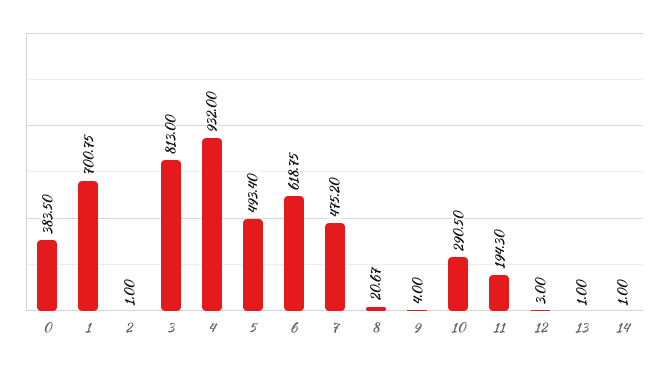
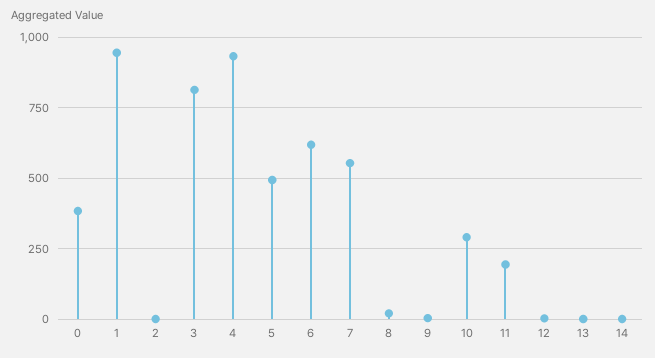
  {
    "0": 383.5,
-   "1": 700.75,
+   "1": 950,
    "2": 1,
    "3": 813,
    "4": 932,
    "5": 493.4,
    "6": 618.75,
-   "7": 475.2,
+   "7": 550,
    "8": 20.67,
    "9": 4,
    "10": 290.5,
    "11": 194.3,
    "12": 3,
    "13": 1,
    "14": 1
  }

